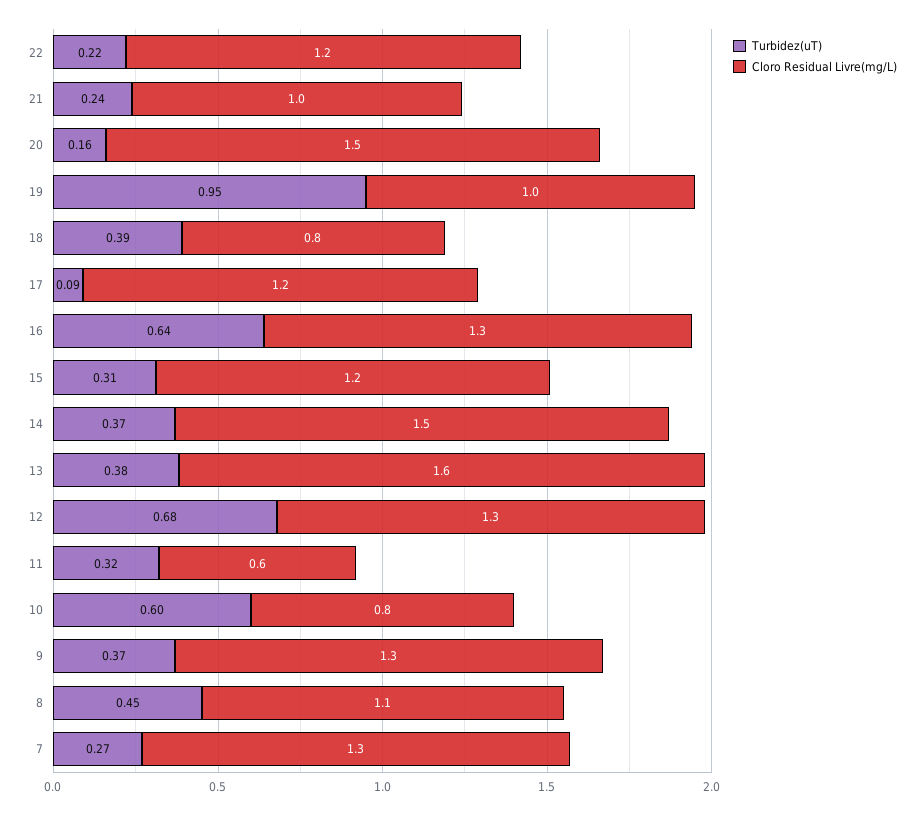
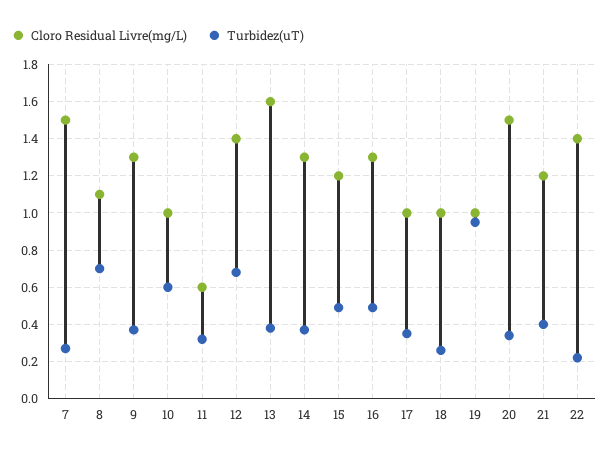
  {
    "Turbidez(uT)": {
      "22": 0.22,
-     "21": 0.24,
+     "21": 0.4,
-     "20": 0.16,
+     "20": 0.35,
      "19": 0.95,
-     "18": 0.39,
+     "18": 0.25,
-     "17": 0.09,
+     "17": 0.35,
-     "16": 0.64,
+     "16": 0.5,
-     "15": 0.31,
+     "15": 0.5,
      "14": 0.37,
      "13": 0.38,
      "12": 0.68,
      "11": 0.32,
      "10": 0.6,
      "9": 0.37,
-     "8": 0.45,
+     "8": 0.7,
      "7": 0.27
    },
    "Cloro Residual Livre(mg/L)": {
-     "22": 1.2,
+     "22": 1.4,
-     "21": 1,
+     "21": 1.2,
      "20": 1.5,
      "19": 1,
-     "18": 0.8,
+     "18": 1,
-     "17": 1.2,
+     "17": 1,
      "16": 1.3,
      "15": 1.2,
-     "14": 1.5,
+     "14": 1.3,
      "13": 1.6,
-     "12": 1.3,
+     "12": 1.4,
      "11": 0.6,
-     "10": 0.8,
+     "10": 1,
      "9": 1.3,
      "8": 1.1,
-     "7": 1.3
+     "7": 1.5
    }
  }

